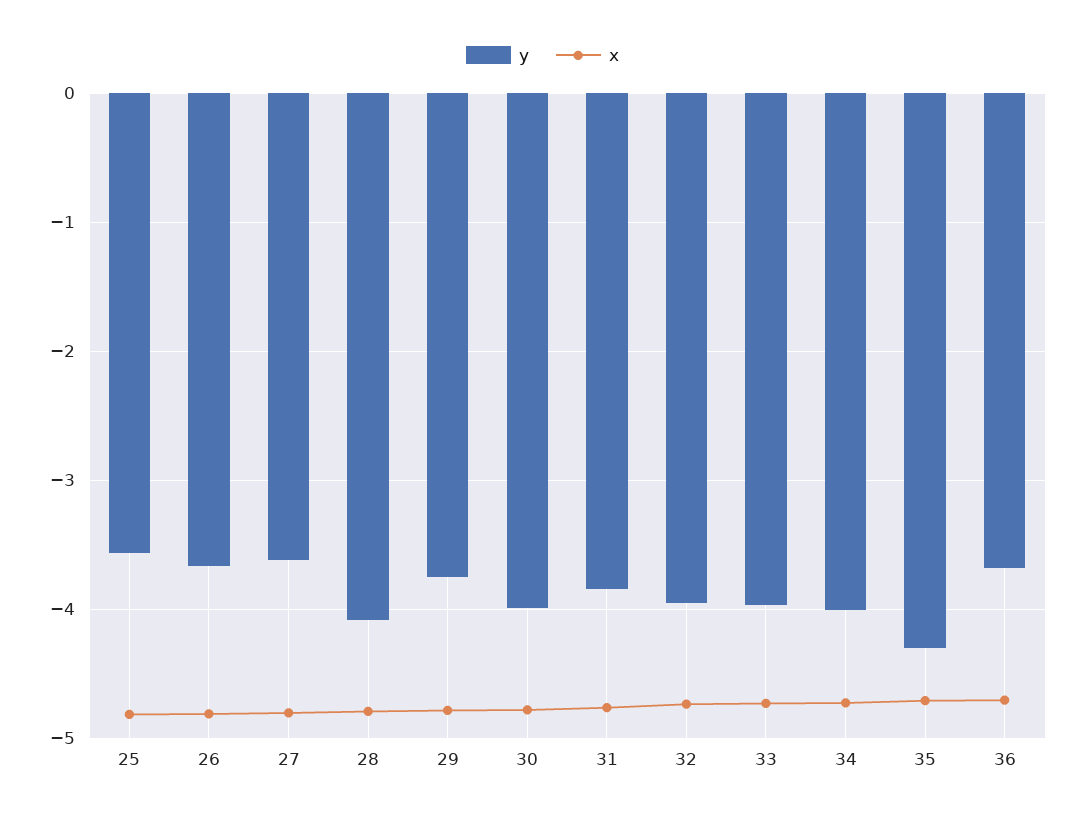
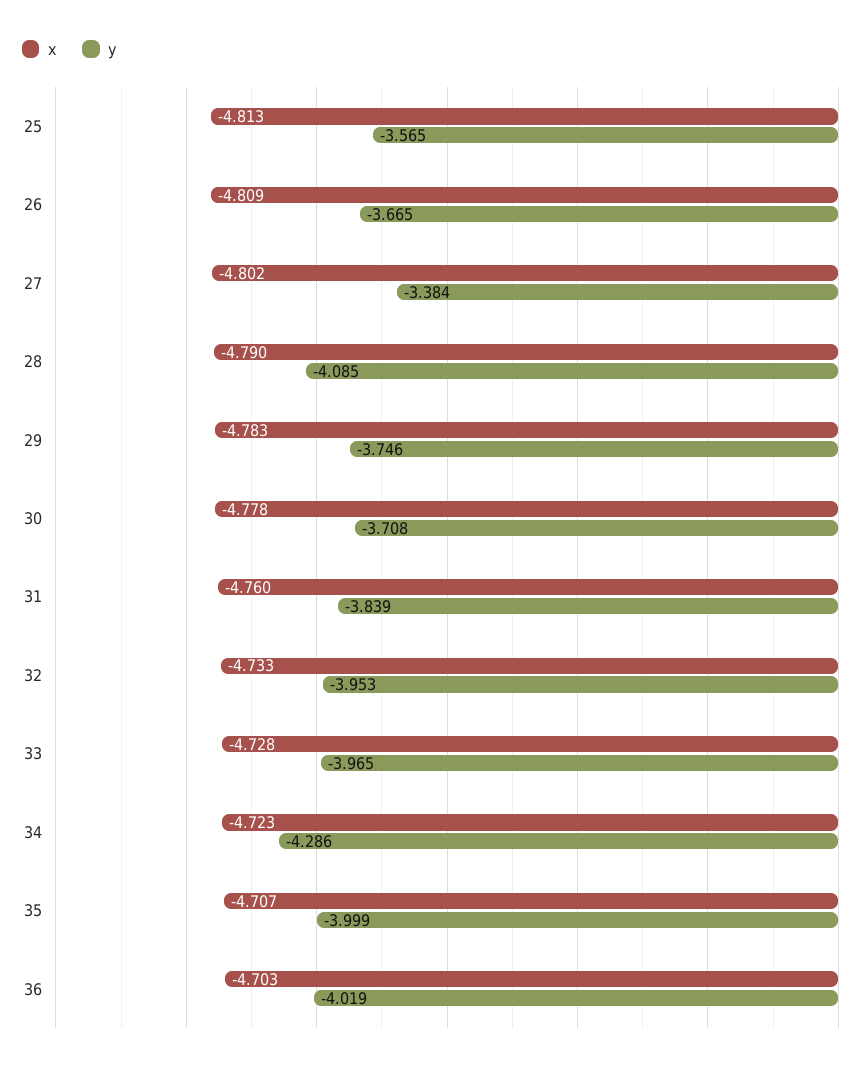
  {
    "y": {
      "25": -3.565,
      "26": -3.665,
-     "27": -3.6,
+     "27": -3.384,
      "28": -4.085,
      "29": -3.746,
-     "30": -4,
+     "30": -3.708,
      "31": -3.839,
      "32": -3.953,
      "33": -3.965,
-     "34": -4,
+     "34": -4.286,
-     "35": -4.3,
+     "35": -3.999,
-     "36": -3.7
+     "36": -4.019
    },
    "x": {
      "25": -4.813,
      "26": -4.809,
      "27": -4.802,
      "28": -4.79,
      "29": -4.783,
      "30": -4.778,
      "31": -4.76,
      "32": -4.733,
      "33": -4.728,
      "34": -4.723,
      "35": -4.707,
      "36": -4.703
    }
  }

